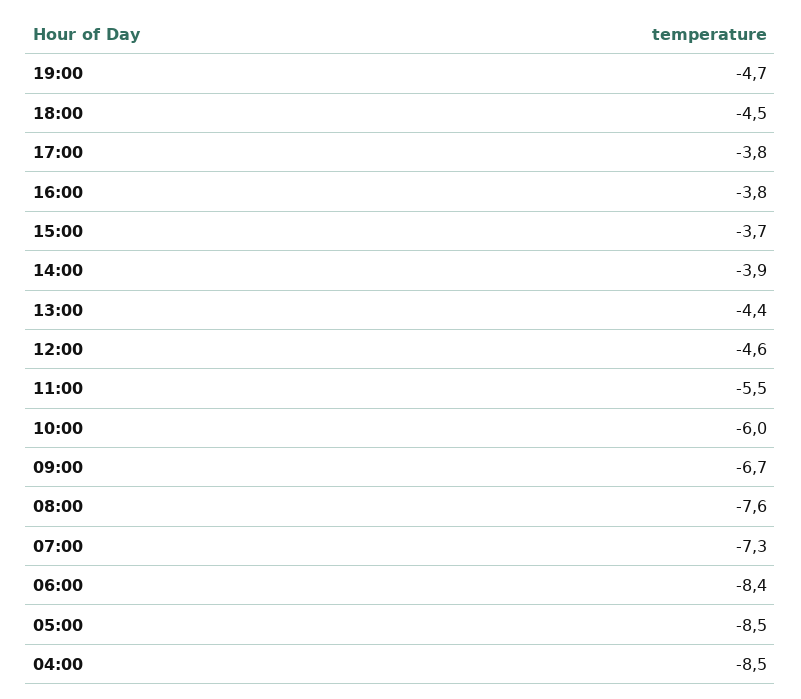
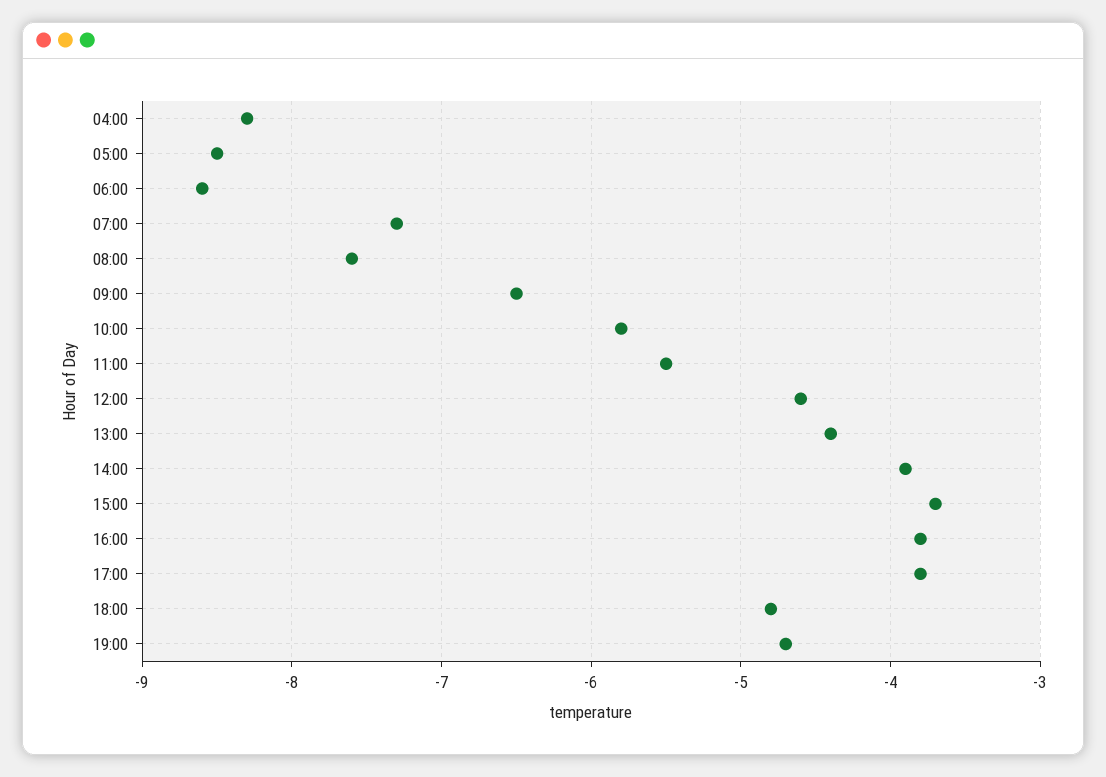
  {
    "19:00": -4.7,
-   "18:00": -4.5,
+   "18:00": -4.8,
    "17:00": -3.8,
    "16:00": -3.8,
    "15:00": -3.7,
    "14:00": -3.9,
    "13:00": -4.4,
    "12:00": -4.6,
    "11:00": -5.5,
-   "10:00": -6,
+   "10:00": -5.8,
-   "09:00": -6.7,
+   "09:00": -6.5,
    "08:00": -7.6,
    "07:00": -7.3,
-   "06:00": -8.4,
+   "06:00": -8.6,
    "05:00": -8.5,
-   "04:00": -8.5
+   "04:00": -8.3
  }

